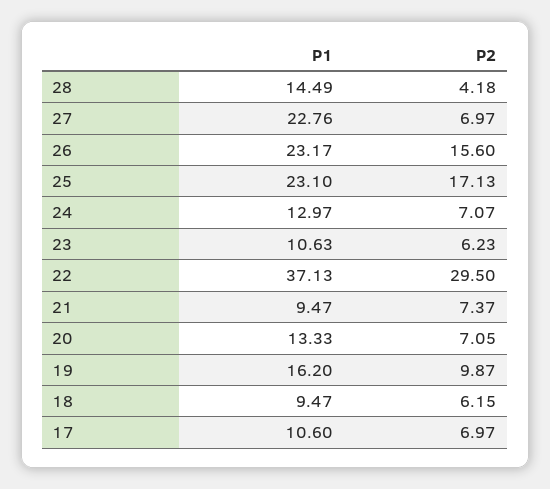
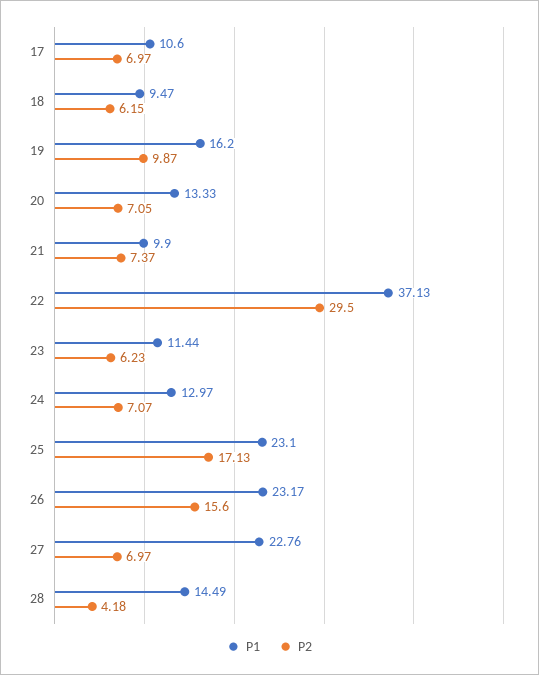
  {
    "P1": {
      "28": 14.49,
      "27": 22.76,
      "26": 23.17,
      "25": 23.1,
      "24": 12.97,
-     "23": 10.63,
+     "23": 11.44,
      "22": 37.13,
-     "21": 9.47,
+     "21": 9.9,
      "20": 13.33,
      "19": 16.2,
      "18": 9.47,
      "17": 10.6
    },
    "P2": {
      "28": 4.18,
      "27": 6.97,
      "26": 15.6,
      "25": 17.13,
      "24": 7.07,
      "23": 6.23,
      "22": 29.5,
      "21": 7.37,
      "20": 7.05,
      "19": 9.87,
      "18": 6.15,
      "17": 6.97
    }
  }

